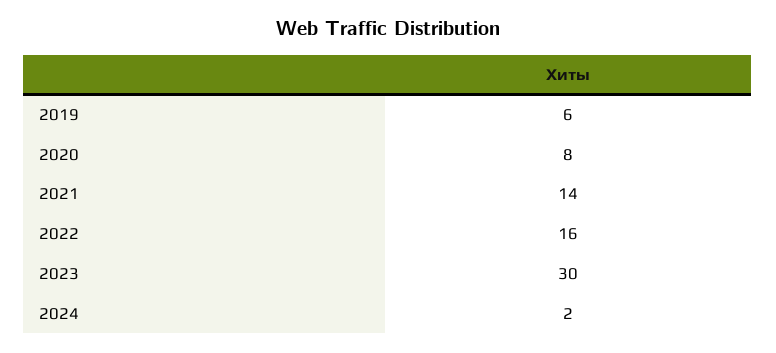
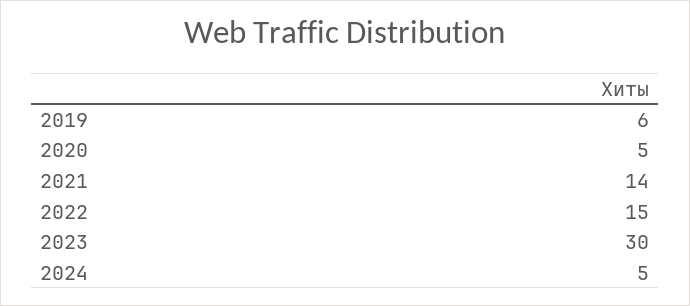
  {
    "2019": 6,
-   "2020": 8,
+   "2020": 5,
    "2021": 14,
-   "2022": 16,
+   "2022": 15,
    "2023": 30,
-   "2024": 2
+   "2024": 5
  }

